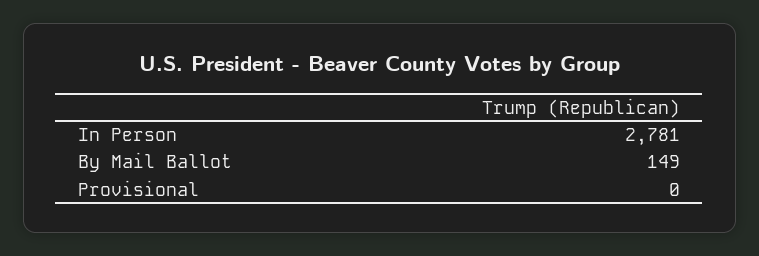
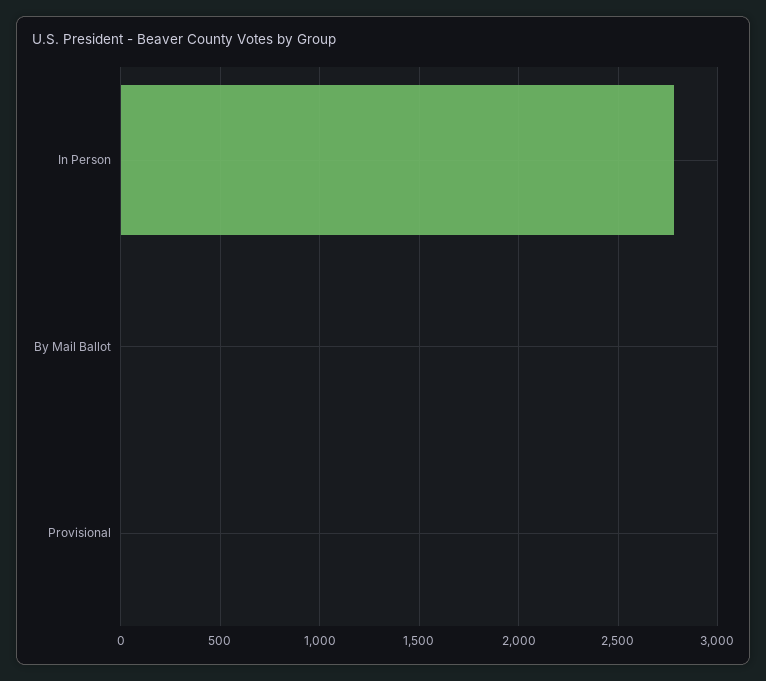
  {
    "In Person": 2781,
-   "By Mail Ballot": 149,
+   "By Mail Ballot": 0,
    "Provisional": 0
  }

